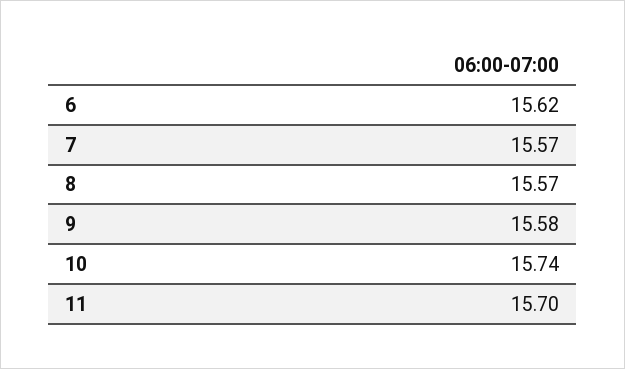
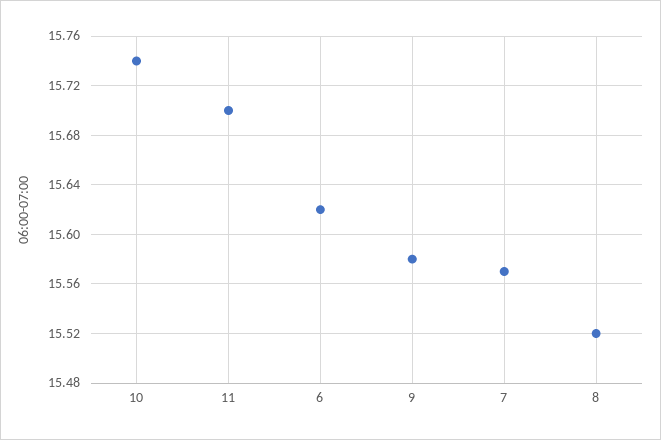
  {
    "6": 15.62,
    "7": 15.57,
-   "8": 15.57,
+   "8": 15.52,
    "9": 15.58,
    "10": 15.74,
    "11": 15.7
  }

